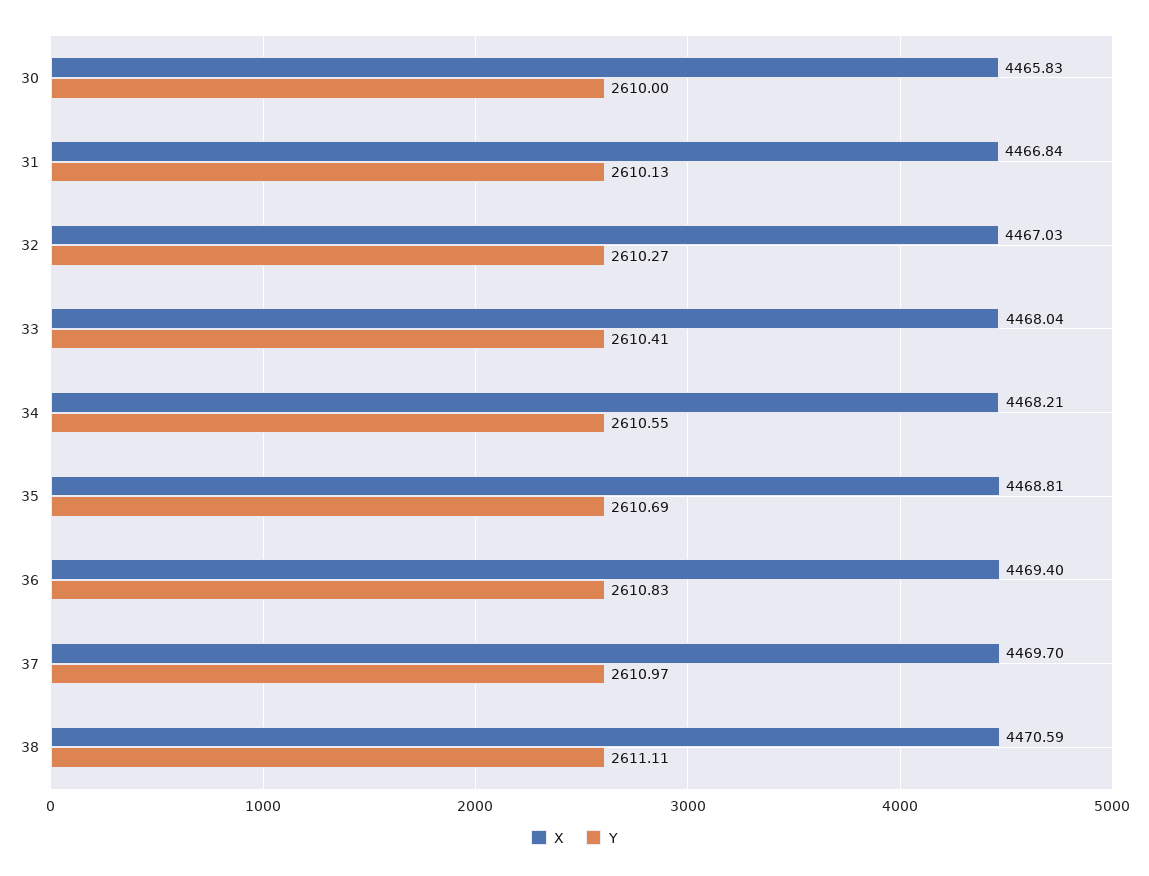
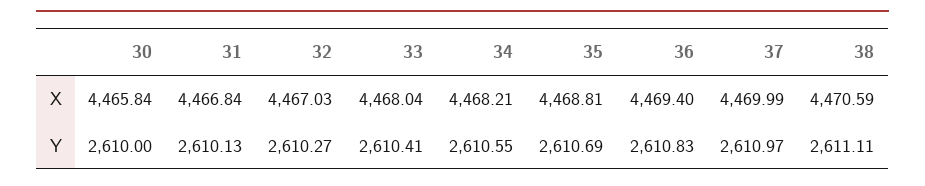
  {
    "X": {
-     "30": 4465.83,
+     "30": 4465.84,
      "31": 4466.84,
      "32": 4467.03,
      "33": 4468.04,
      "34": 4468.21,
      "35": 4468.81,
      "36": 4469.4,
-     "37": 4469.7,
+     "37": 4469.99,
      "38": 4470.59
    },
    "Y": {
      "30": 2610,
      "31": 2610.13,
      "32": 2610.27,
      "33": 2610.41,
      "34": 2610.55,
      "35": 2610.69,
      "36": 2610.83,
      "37": 2610.97,
      "38": 2611.11
    }
  }

